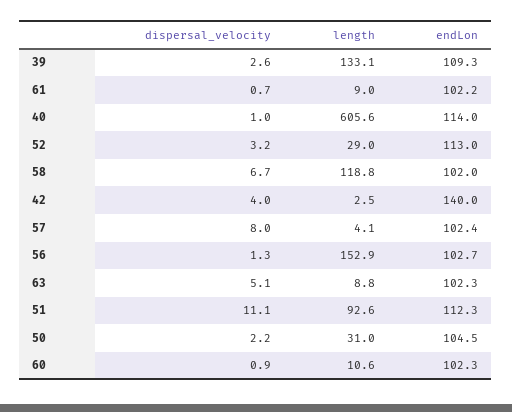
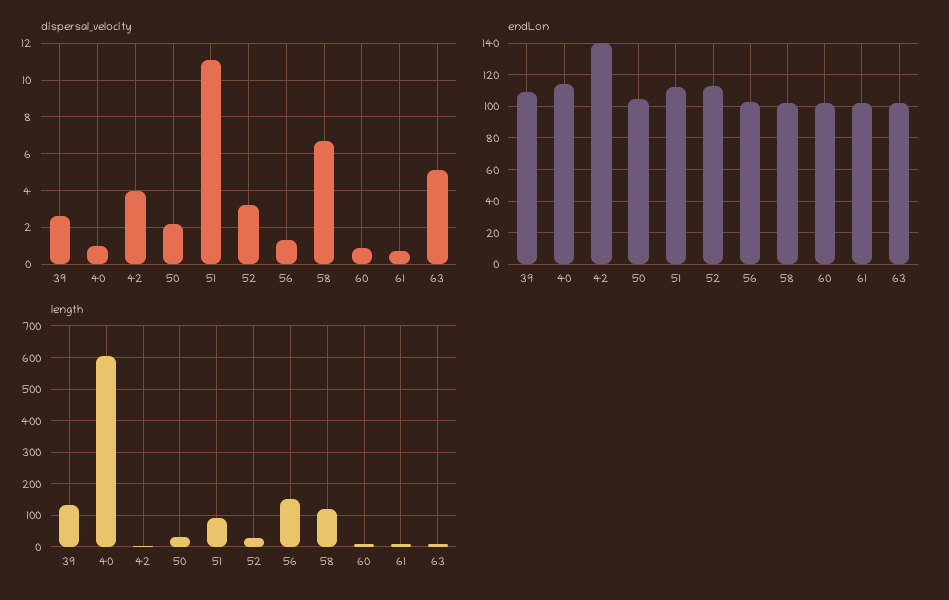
  {
    "dispersal_velocity": {
      "39": 2.6,
      "61": 0.7,
      "40": 1,
      "52": 3.2,
      "58": 6.7,
      "42": 4,
-     "57": 8,
      "56": 1.3,
      "63": 5.1,
      "51": 11.1,
      "50": 2.2,
      "60": 0.9
    },
    "length": {
      "39": 133.1,
      "61": 9,
      "40": 605.6,
      "52": 29,
      "58": 118.8,
      "42": 2.5,
-     "57": 4.1,
      "56": 152.9,
      "63": 8.8,
      "51": 92.6,
      "50": 31,
      "60": 10.6
    },
    "endLon": {
      "39": 109.3,
      "61": 102.2,
      "40": 114,
      "52": 113,
      "58": 102,
      "42": 140,
-     "57": 102.4,
      "56": 102.7,
      "63": 102.3,
      "51": 112.3,
      "50": 104.5,
      "60": 102.3
    }
  }

